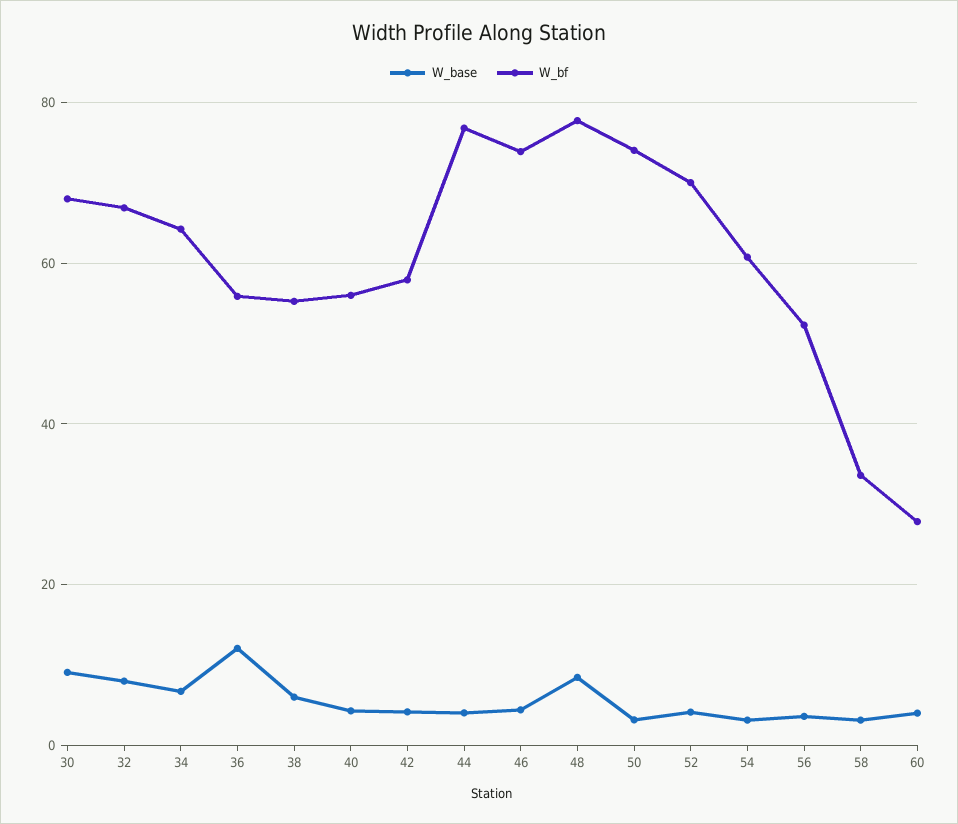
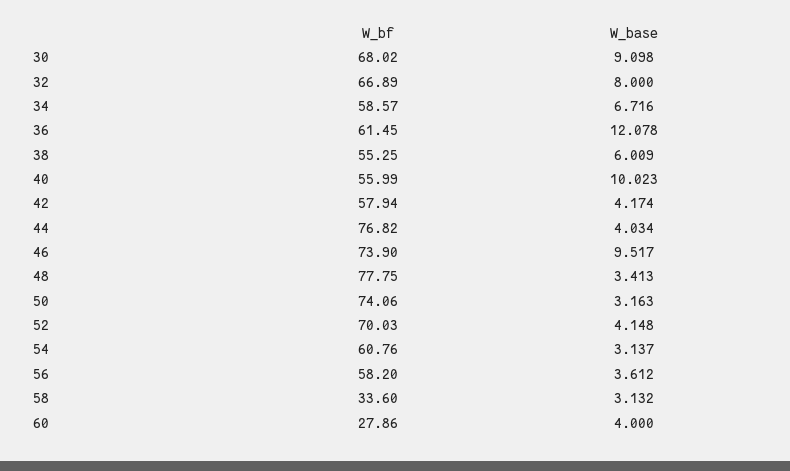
  {
    "W_base": {
      "30": 9.098,
      "32": 8,
      "34": 6.716,
      "36": 12.078,
      "38": 6.009,
-     "40": 4,
+     "40": 10.023,
      "42": 4.174,
      "44": 4.034,
-     "46": 4,
+     "46": 9.517,
-     "48": 8,
+     "48": 3.413,
      "50": 3.163,
      "52": 4.148,
      "54": 3.137,
      "56": 3.612,
      "58": 3.132,
      "60": 4
    },
    "W_bf": {
      "30": 68.02,
      "32": 66.89,
-     "34": 64,
+     "34": 58.57,
-     "36": 56,
+     "36": 61.45,
      "38": 55.25,
      "40": 55.99,
      "42": 57.94,
      "44": 76.82,
      "46": 73.9,
      "48": 77.75,
      "50": 74.06,
      "52": 70.03,
      "54": 60.76,
-     "56": 52,
+     "56": 58.2,
      "58": 33.6,
      "60": 27.86
    }
  }

